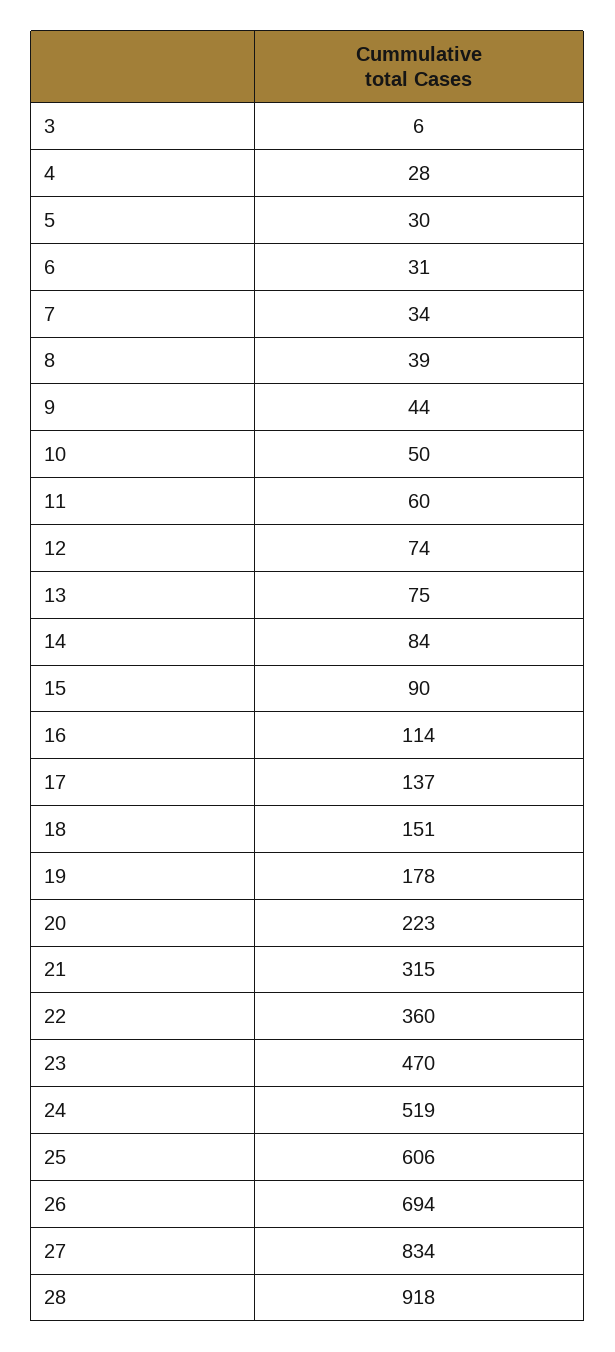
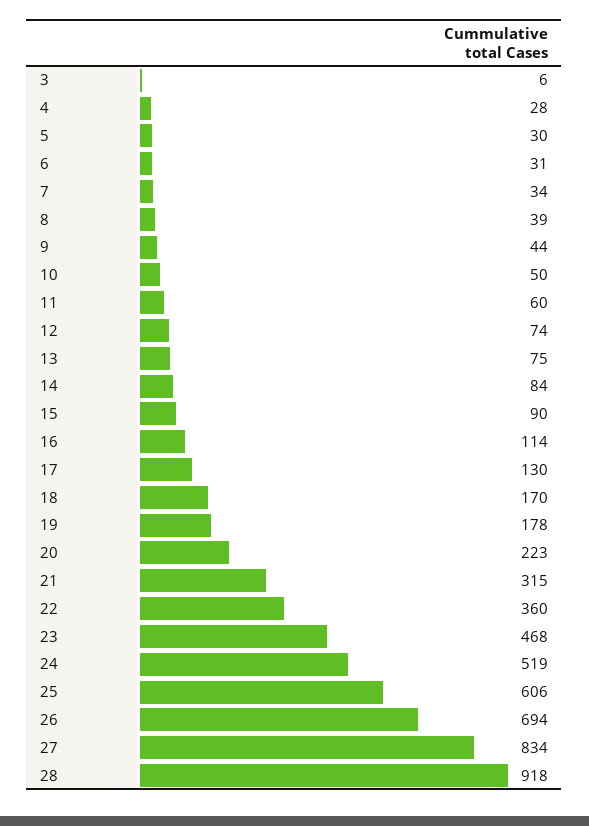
  {
    "3": 6,
    "4": 28,
    "5": 30,
    "6": 31,
    "7": 34,
    "8": 39,
    "9": 44,
    "10": 50,
    "11": 60,
    "12": 74,
    "13": 75,
    "14": 84,
    "15": 90,
    "16": 114,
-   "17": 137,
+   "17": 130,
-   "18": 151,
+   "18": 170,
    "19": 178,
    "20": 223,
    "21": 315,
    "22": 360,
-   "23": 470,
+   "23": 468,
    "24": 519,
    "25": 606,
    "26": 694,
    "27": 834,
    "28": 918
  }

